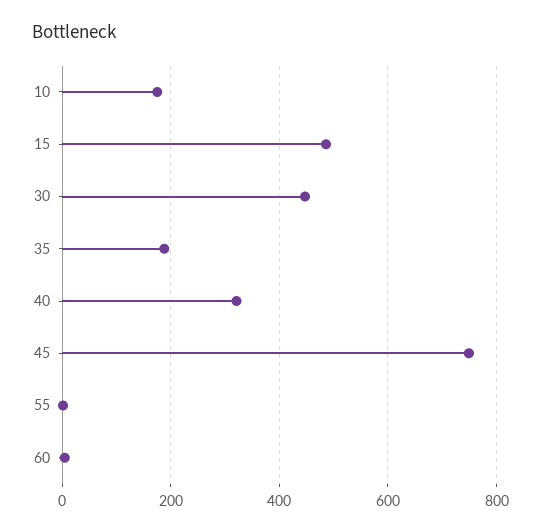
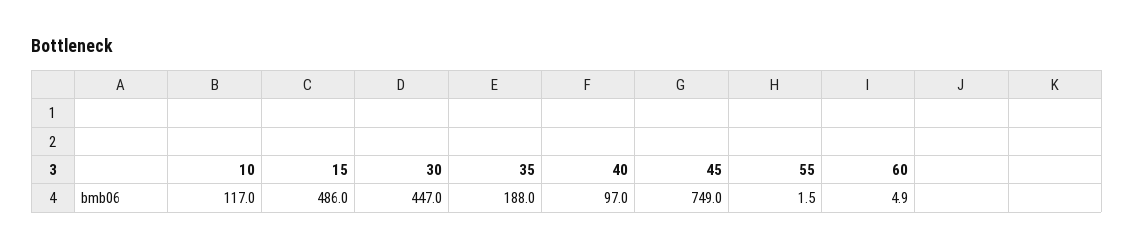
  {
-   "10": 180,
+   "10": 117,
    "15": 486,
    "30": 447,
    "35": 188,
-   "40": 320,
+   "40": 97,
    "45": 749,
    "55": 1.5,
    "60": 4.9
  }

